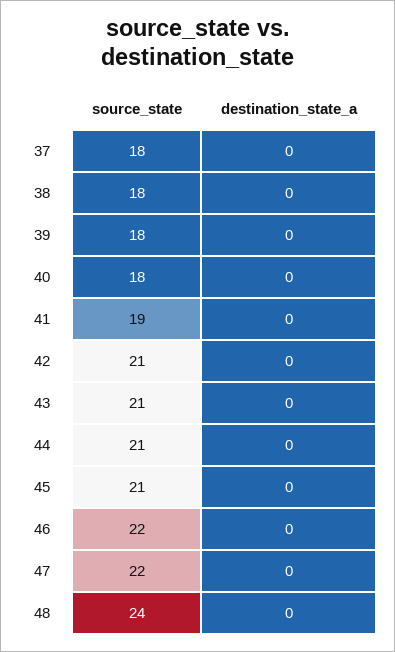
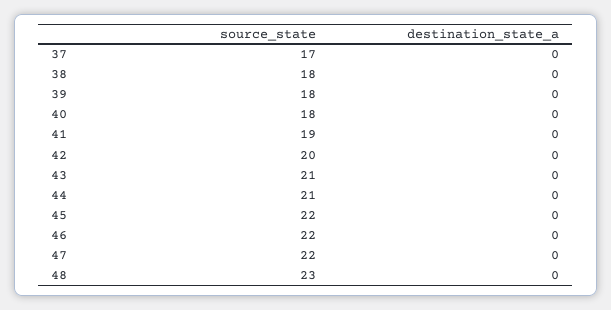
  {
    "source_state": {
-     "37": 18,
+     "37": 17,
      "38": 18,
      "39": 18,
      "40": 18,
      "41": 19,
-     "42": 21,
+     "42": 20,
      "43": 21,
      "44": 21,
-     "45": 21,
+     "45": 22,
      "46": 22,
      "47": 22,
-     "48": 24
+     "48": 23
    },
    "destination_state_a": {
      "37": 0,
      "38": 0,
      "39": 0,
      "40": 0,
      "41": 0,
      "42": 0,
      "43": 0,
      "44": 0,
      "45": 0,
      "46": 0,
      "47": 0,
      "48": 0
    }
  }

